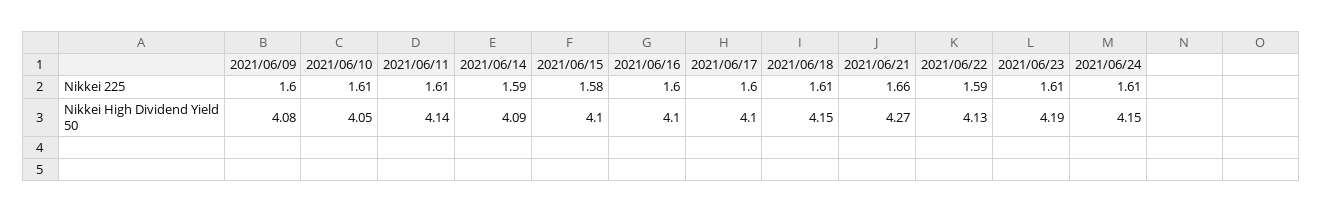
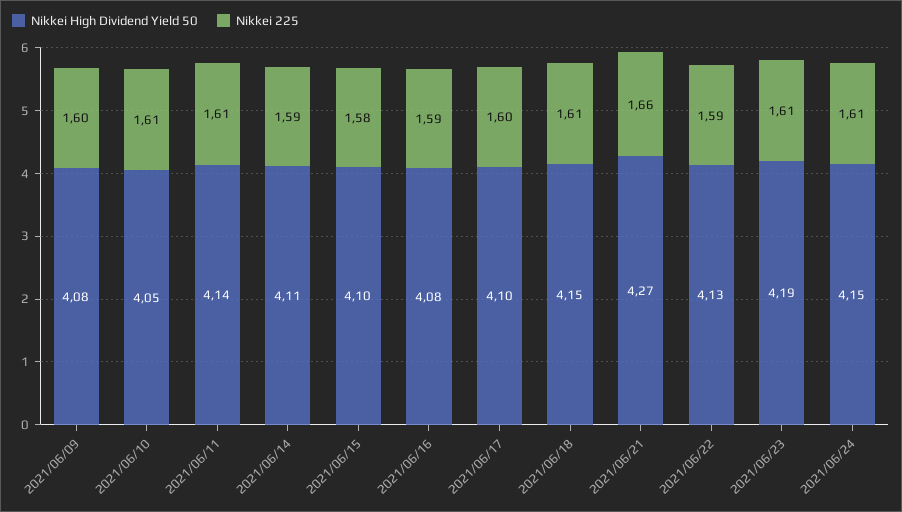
  {
    "Nikkei 225": {
      "2021/06/09": 1.6,
      "2021/06/10": 1.61,
      "2021/06/11": 1.61,
      "2021/06/14": 1.59,
      "2021/06/15": 1.58,
-     "2021/06/16": 1.6,
+     "2021/06/16": 1.59,
      "2021/06/17": 1.6,
      "2021/06/18": 1.61,
      "2021/06/21": 1.66,
      "2021/06/22": 1.59,
      "2021/06/23": 1.61,
      "2021/06/24": 1.61
    },
    "Nikkei High Dividend Yield 50": {
      "2021/06/09": 4.08,
      "2021/06/10": 4.05,
      "2021/06/11": 4.14,
-     "2021/06/14": 4.09,
+     "2021/06/14": 4.11,
      "2021/06/15": 4.1,
-     "2021/06/16": 4.1,
+     "2021/06/16": 4.08,
      "2021/06/17": 4.1,
      "2021/06/18": 4.15,
      "2021/06/21": 4.27,
      "2021/06/22": 4.13,
      "2021/06/23": 4.19,
      "2021/06/24": 4.15
    }
  }

